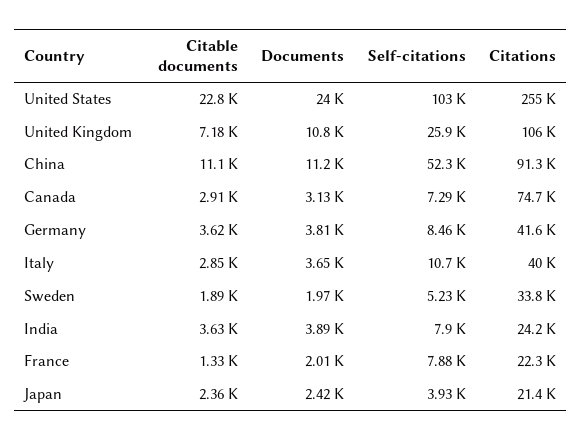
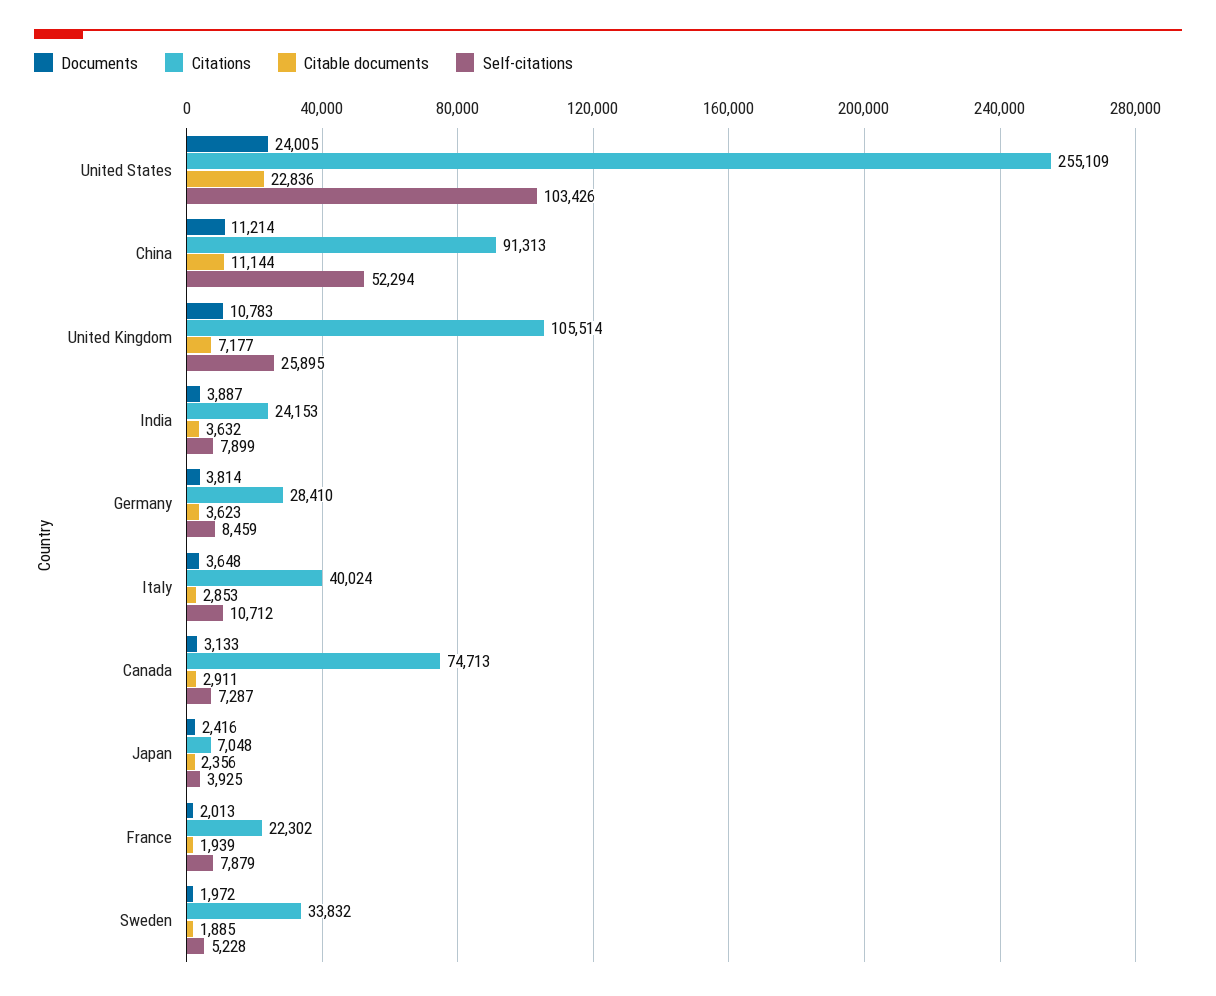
  {
    "Citable documents": {
      "United States": 22836,
      "United Kingdom": 7177,
      "China": 11144,
      "Canada": 2911,
      "Germany": 3623,
      "Italy": 2853,
      "Sweden": 1885,
      "India": 3632,
-     "France": 1330,
+     "France": 1939,
      "Japan": 2356
    },
    "Documents": {
      "United States": 24005,
      "United Kingdom": 10783,
      "China": 11214,
      "Canada": 3133,
      "Germany": 3814,
      "Italy": 3648,
      "Sweden": 1972,
      "India": 3887,
      "France": 2013,
      "Japan": 2416
    },
    "Self-citations": {
      "United States": 103426,
      "United Kingdom": 25895,
      "China": 52294,
      "Canada": 7287,
      "Germany": 8459,
      "Italy": 10712,
      "Sweden": 5228,
      "India": 7899,
      "France": 7879,
      "Japan": 3925
    },
    "Citations": {
      "United States": 255109,
      "United Kingdom": 105514,
      "China": 91313,
      "Canada": 74713,
-     "Germany": 41600,
+     "Germany": 28410,
      "Italy": 40024,
      "Sweden": 33832,
      "India": 24153,
      "France": 22302,
-     "Japan": 21400
+     "Japan": 7048
    }
  }

